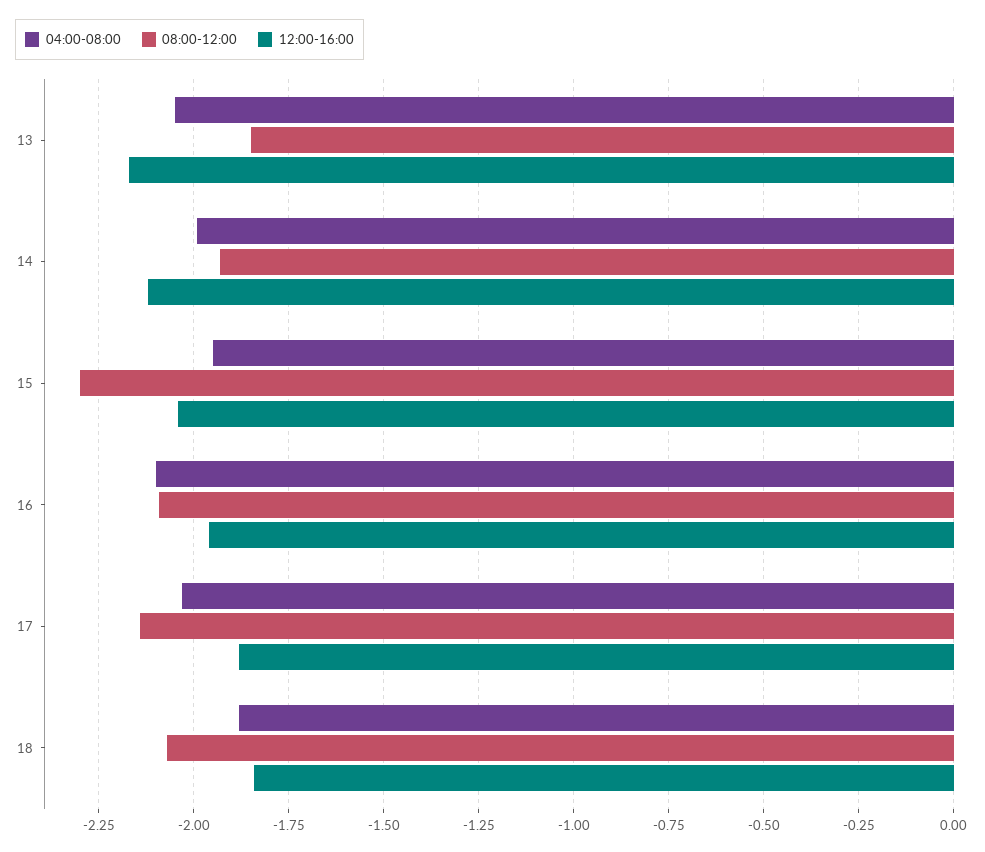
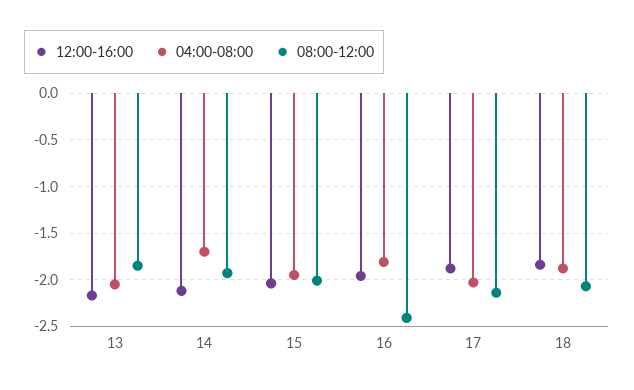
  {
    "04:00-08:00": {
      "13": -2.05,
-     "14": -2,
+     "14": -1.7,
      "15": -1.95,
-     "16": -2.1,
+     "16": -1.8,
      "17": -2.05,
      "18": -1.9
    },
    "08:00-12:00": {
      "13": -1.85,
      "14": -1.95,
-     "15": -2.3,
+     "15": -2,
-     "16": -2.1,
+     "16": -2.4,
      "17": -2.15,
      "18": -2.05
    },
    "12:00-16:00": {
      "13": -2.15,
      "14": -2.1,
      "15": -2.05,
      "16": -1.95,
      "17": -1.9,
      "18": -1.85
    }
  }

